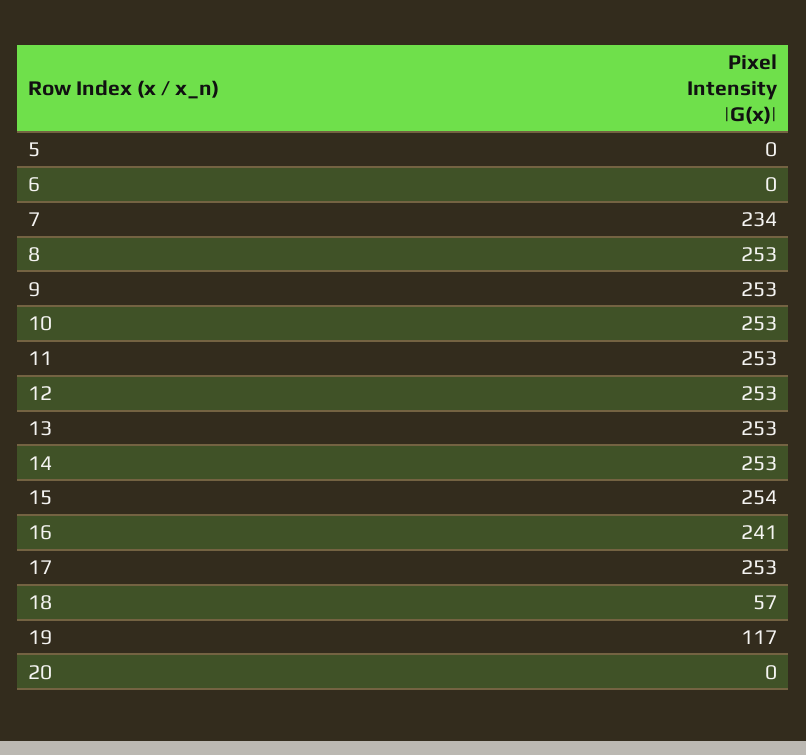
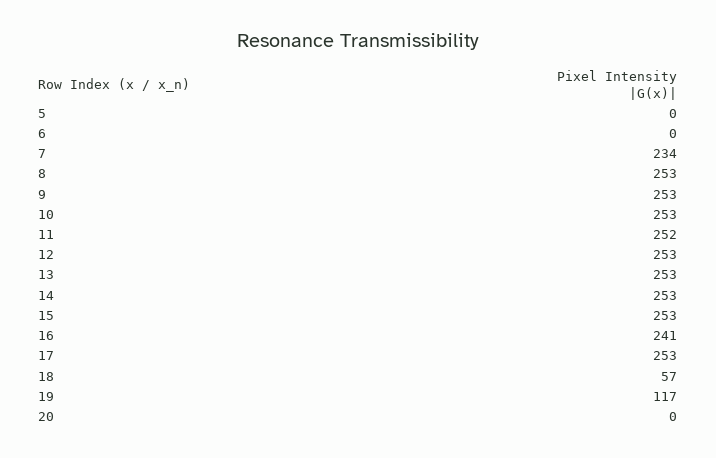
  {
    "5": 0,
    "6": 0,
    "7": 234,
    "8": 253,
    "9": 253,
    "10": 253,
-   "11": 253,
+   "11": 252,
    "12": 253,
    "13": 253,
    "14": 253,
-   "15": 254,
+   "15": 253,
    "16": 241,
    "17": 253,
    "18": 57,
    "19": 117,
    "20": 0
  }

